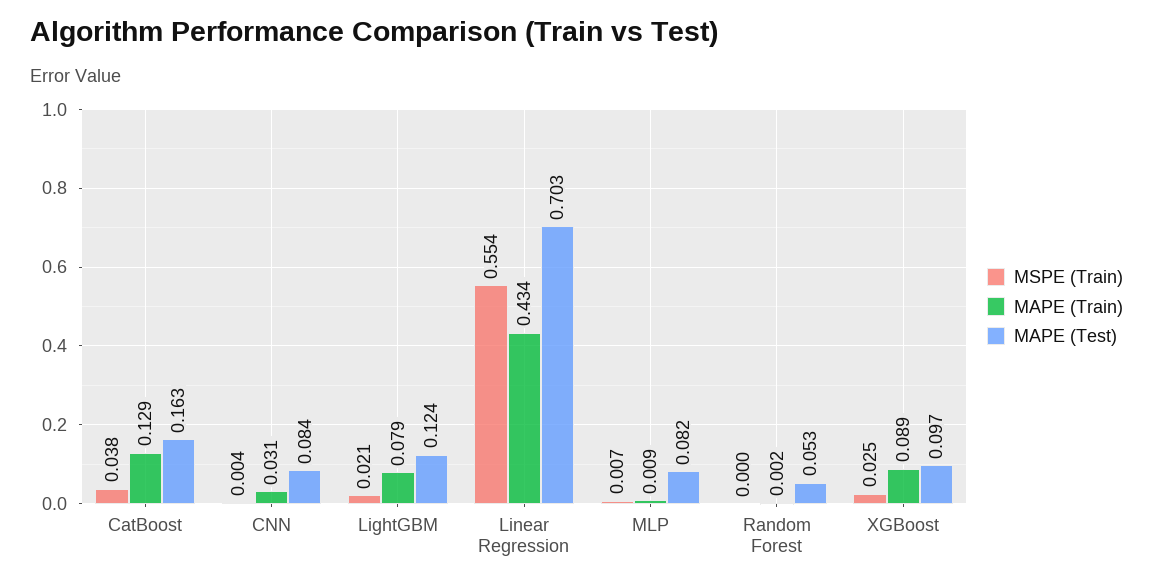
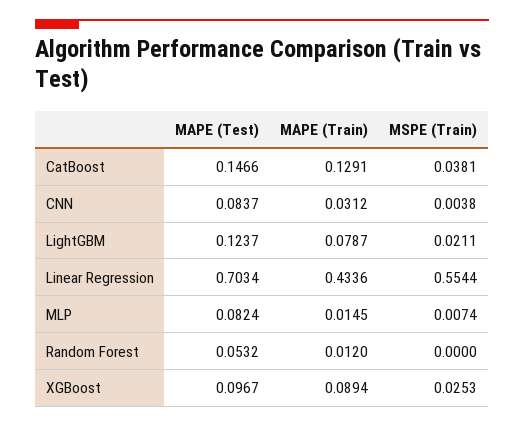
  {
    "MSPE (Train)": {
      "CatBoost": 0.0381,
      "CNN": 0.0038,
      "LightGBM": 0.0211,
      "Linear Regression": 0.5544,
      "MLP": 0.0074,
      "Random Forest": 0,
      "XGBoost": 0.0253
    },
    "MAPE (Train)": {
      "CatBoost": 0.1291,
      "CNN": 0.0312,
      "LightGBM": 0.0787,
      "Linear Regression": 0.4336,
-     "MLP": 0.009,
+     "MLP": 0.0145,
-     "Random Forest": 0.002,
+     "Random Forest": 0.012,
      "XGBoost": 0.0894
    },
    "MAPE (Test)": {
-     "CatBoost": 0.163,
+     "CatBoost": 0.1466,
      "CNN": 0.0837,
      "LightGBM": 0.1237,
      "Linear Regression": 0.7034,
      "MLP": 0.0824,
      "Random Forest": 0.0532,
      "XGBoost": 0.0967
    }
  }

